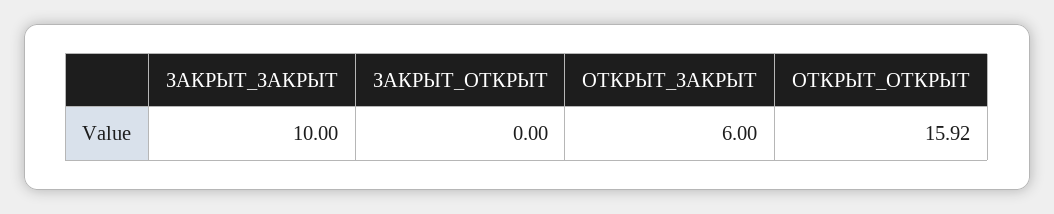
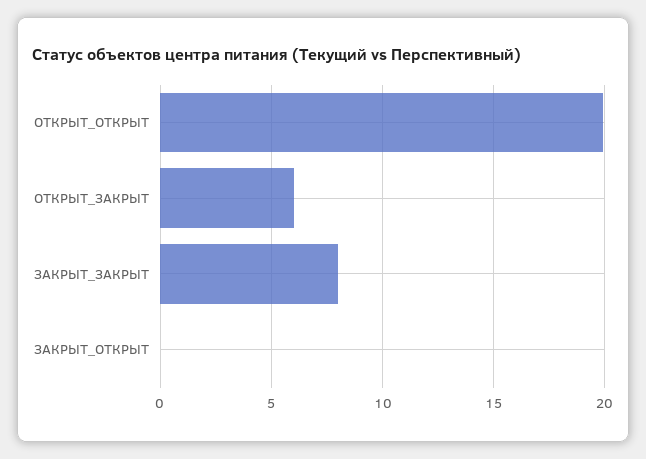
  {
-   "ЗАКРЫТ_ЗАКРЫТ": 10,
+   "ЗАКРЫТ_ЗАКРЫТ": 8,
    "ЗАКРЫТ_ОТКРЫТ": 0,
    "ОТКРЫТ_ЗАКРЫТ": 6,
-   "ОТКРЫТ_ОТКРЫТ": 15.92
+   "ОТКРЫТ_ОТКРЫТ": 20
  }

